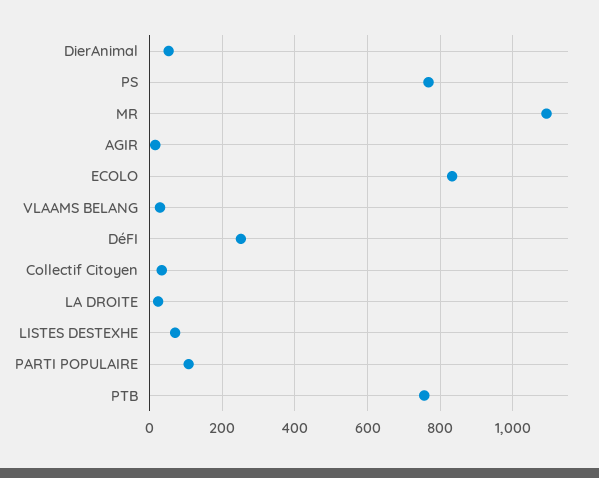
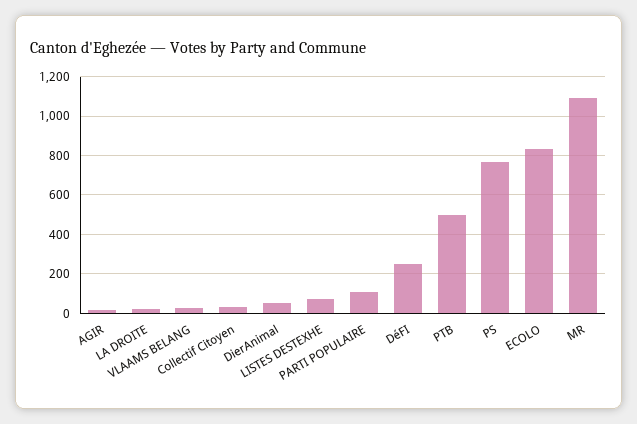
  {
    "DierAnimal": 60,
    "PS": 760,
    "MR": 1100,
    "AGIR": 20,
    "ECOLO": 840,
    "VLAAMS BELANG": 20,
    "DéFI": 260,
    "Collectif Citoyen": 40,
    "LA DROITE": 20,
    "LISTES DESTEXHE": 80,
    "PARTI POPULAIRE": 100,
-   "PTB": 760
+   "PTB": 500
  }

